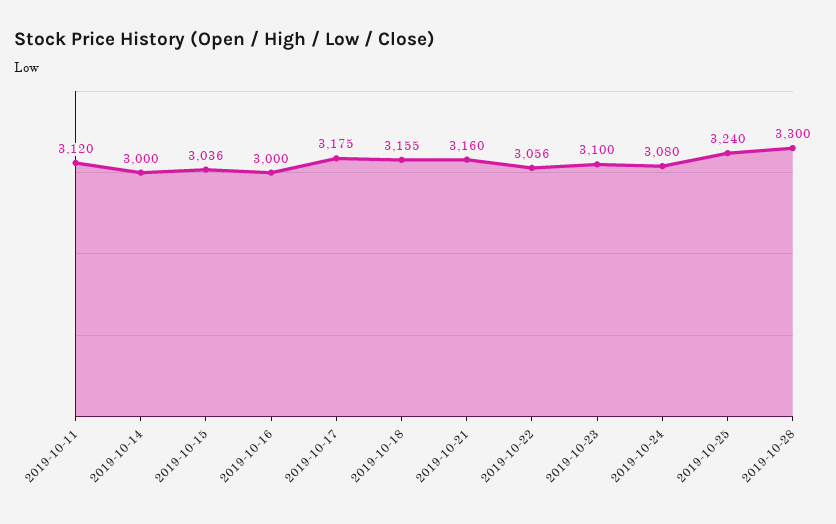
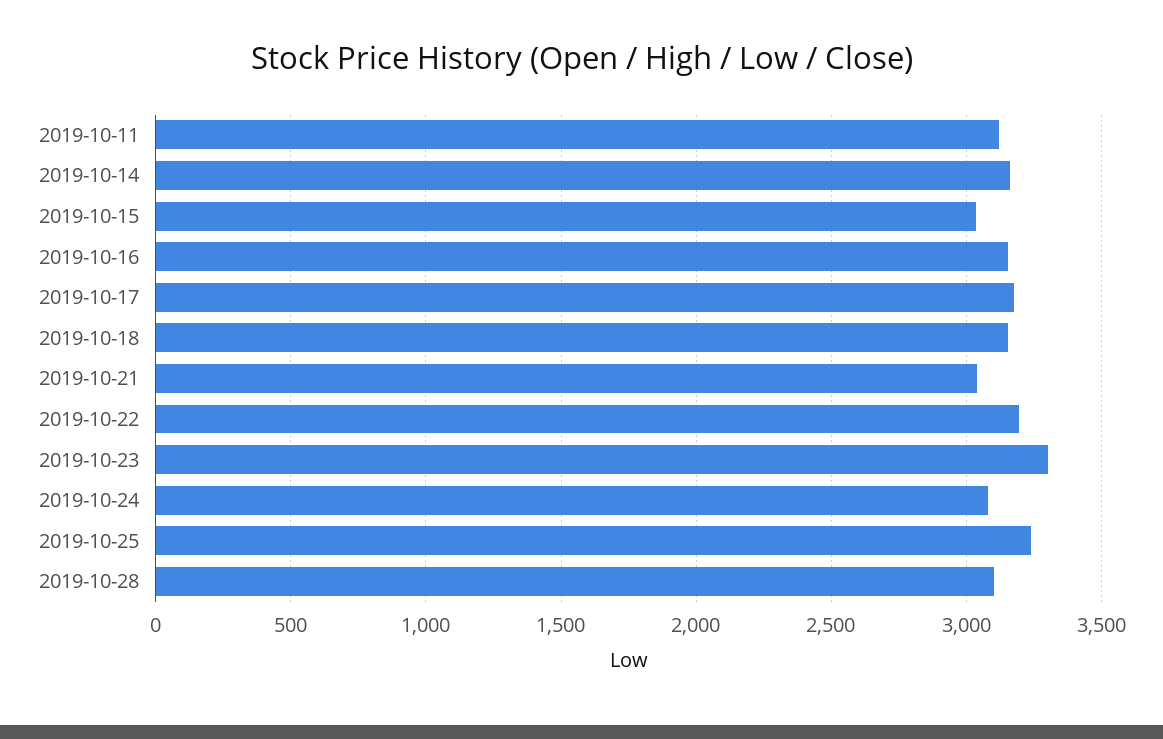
  {
    "2019-10-11": 3120,
-   "2019-10-14": 3000,
+   "2019-10-14": 3150,
    "2019-10-15": 3036,
-   "2019-10-16": 3000,
+   "2019-10-16": 3150,
    "2019-10-17": 3175,
    "2019-10-18": 3155,
-   "2019-10-21": 3160,
+   "2019-10-21": 3050,
-   "2019-10-22": 3056,
+   "2019-10-22": 3200,
-   "2019-10-23": 3100,
+   "2019-10-23": 3300,
    "2019-10-24": 3080,
    "2019-10-25": 3240,
-   "2019-10-28": 3300
+   "2019-10-28": 3100
  }

